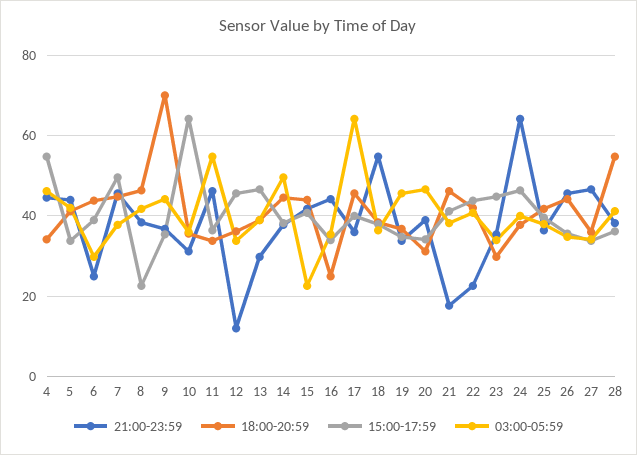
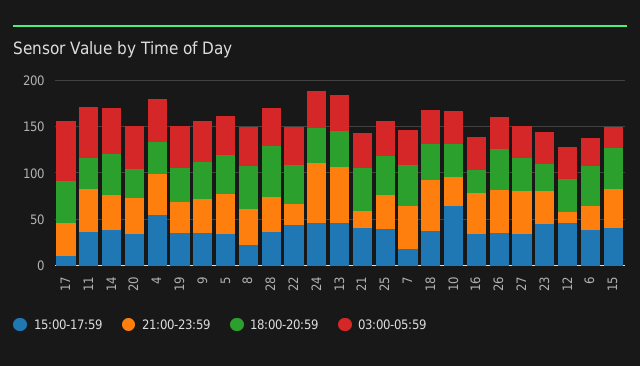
  {
    "21:00-23:59": {
      "4": 44,
      "5": 44,
      "6": 26,
      "7": 46,
      "8": 38,
      "9": 36,
      "10": 32,
      "11": 46,
      "12": 12,
-     "13": 30,
+     "13": 60,
      "14": 38,
      "15": 42,
      "16": 44,
      "17": 36,
      "18": 54,
      "19": 34,
      "20": 40,
      "21": 18,
      "22": 22,
      "23": 36,
      "24": 64,
      "25": 36,
      "26": 46,
      "27": 46,
      "28": 38
    },
    "18:00-20:59": {
      "4": 34,
      "5": 42,
      "6": 44,
      "7": 44,
      "8": 46,
-     "9": 70,
+     "9": 40,
      "10": 36,
      "11": 34,
      "12": 36,
      "13": 40,
      "14": 44,
      "15": 44,
      "16": 26,
      "17": 46,
      "18": 38,
      "19": 36,
      "20": 32,
      "21": 46,
      "22": 42,
      "23": 30,
      "24": 38,
      "25": 42,
      "26": 44,
      "27": 36,
      "28": 54
    },
    "15:00-17:59": {
      "4": 54,
      "5": 34,
      "6": 40,
-     "7": 50,
+     "7": 20,
      "8": 22,
      "9": 36,
      "10": 64,
      "11": 36,
      "12": 46,
      "13": 46,
      "14": 38,
      "15": 40,
      "16": 34,
-     "17": 40,
+     "17": 10,
      "18": 38,
      "19": 34,
      "20": 34,
      "21": 42,
      "22": 44,
      "23": 44,
      "24": 46,
      "25": 40,
      "26": 36,
      "27": 34,
      "28": 36
    },
    "03:00-05:59": {
      "4": 46,
      "5": 42,
      "6": 30,
      "7": 38,
      "8": 42,
      "9": 44,
      "10": 36,
      "11": 54,
      "12": 34,
      "13": 40,
      "14": 50,
      "15": 22,
      "16": 36,
      "17": 64,
      "18": 36,
      "19": 46,
      "20": 46,
      "21": 38,
      "22": 40,
      "23": 34,
      "24": 40,
      "25": 38,
      "26": 34,
      "27": 34,
      "28": 42
    }
  }

